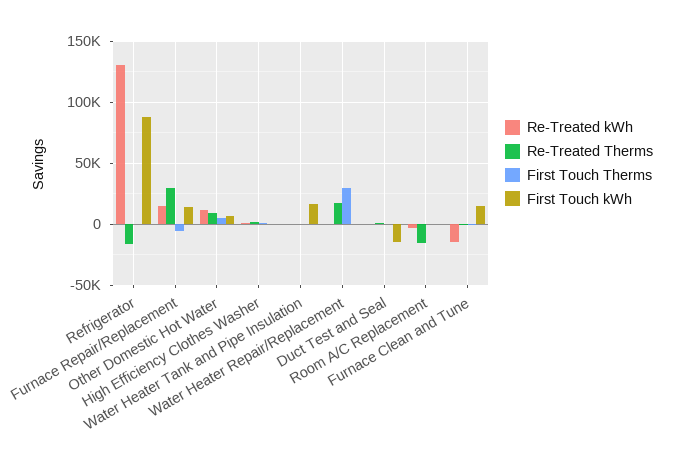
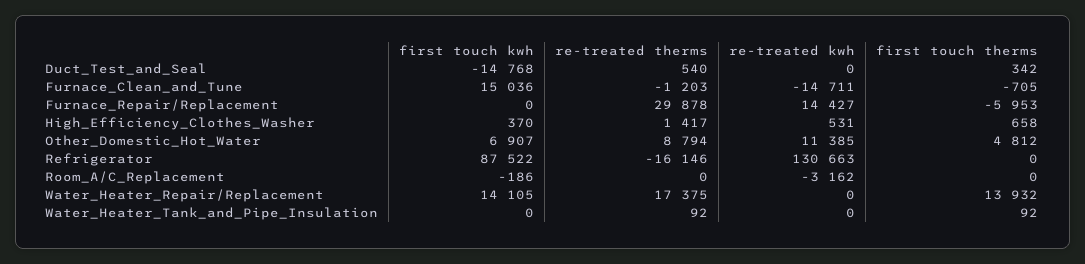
  {
    "Re-Treated kWh": {
      "Refrigerator": 130663,
      "Furnace Repair/Replacement": 14427,
      "Other Domestic Hot Water": 11385,
      "High Efficiency Clothes Washer": 531,
      "Water Heater Tank and Pipe Insulation": 0,
      "Water Heater Repair/Replacement": 0,
      "Duct Test and Seal": 0,
      "Room A/C Replacement": -3162,
      "Furnace Clean and Tune": -14711
    },
    "Re-Treated Therms": {
      "Refrigerator": -16146,
      "Furnace Repair/Replacement": 29878,
      "Other Domestic Hot Water": 8794,
      "High Efficiency Clothes Washer": 1417,
      "Water Heater Tank and Pipe Insulation": 92,
      "Water Heater Repair/Replacement": 17375,
      "Duct Test and Seal": 540,
-     "Room A/C Replacement": -15000,
+     "Room A/C Replacement": 0,
      "Furnace Clean and Tune": -1203
    },
    "First Touch Therms": {
      "Refrigerator": 0,
      "Furnace Repair/Replacement": -5953,
      "Other Domestic Hot Water": 4812,
      "High Efficiency Clothes Washer": 658,
      "Water Heater Tank and Pipe Insulation": 92,
-     "Water Heater Repair/Replacement": 30000,
+     "Water Heater Repair/Replacement": 13932,
      "Duct Test and Seal": 342,
      "Room A/C Replacement": 0,
      "Furnace Clean and Tune": -705
    },
    "First Touch kWh": {
      "Refrigerator": 87522,
-     "Furnace Repair/Replacement": 15000,
+     "Furnace Repair/Replacement": 0,
      "Other Domestic Hot Water": 6907,
      "High Efficiency Clothes Washer": 370,
-     "Water Heater Tank and Pipe Insulation": 15000,
+     "Water Heater Tank and Pipe Insulation": 0,
-     "Water Heater Repair/Replacement": 0,
+     "Water Heater Repair/Replacement": 14105,
      "Duct Test and Seal": -14768,
      "Room A/C Replacement": -186,
      "Furnace Clean and Tune": 15036
    }
  }

